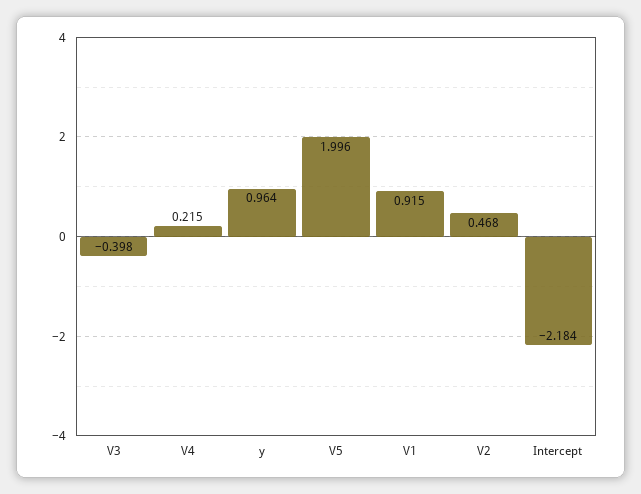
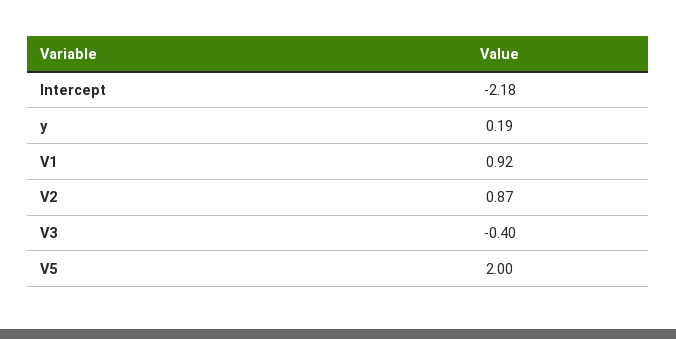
  {
    "V3": -0.398,
-   "V4": 0.215,
-   "y": 0.964,
+   "y": 0.19,
    "V5": 1.996,
    "V1": 0.915,
-   "V2": 0.468,
+   "V2": 0.87,
    "Intercept": -2.184
  }

